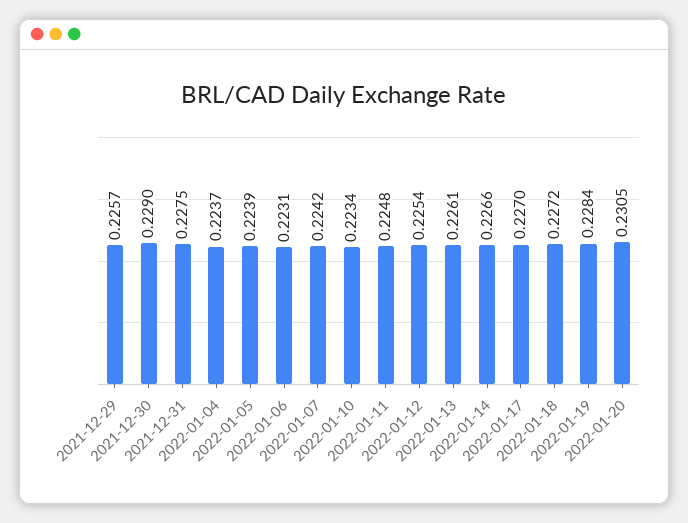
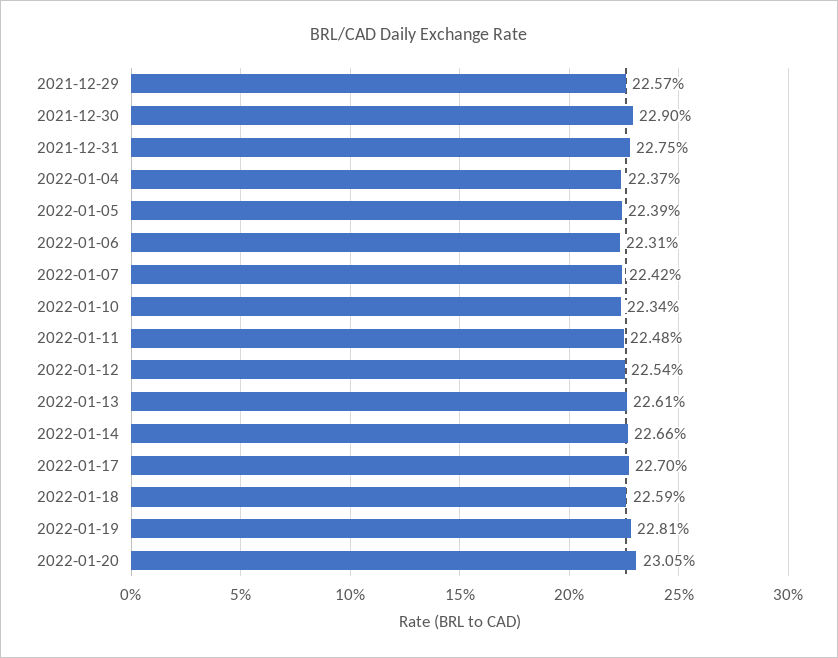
  {
    "2021-12-29": 0.2257,
    "2021-12-30": 0.229,
    "2021-12-31": 0.2275,
    "2022-01-04": 0.2237,
    "2022-01-05": 0.2239,
    "2022-01-06": 0.2231,
    "2022-01-07": 0.2242,
    "2022-01-10": 0.2234,
    "2022-01-11": 0.2248,
    "2022-01-12": 0.2254,
    "2022-01-13": 0.2261,
    "2022-01-14": 0.2266,
    "2022-01-17": 0.227,
-   "2022-01-18": 0.2272,
+   "2022-01-18": 0.2259,
-   "2022-01-19": 0.2284,
+   "2022-01-19": 0.2281,
    "2022-01-20": 0.2305
  }

